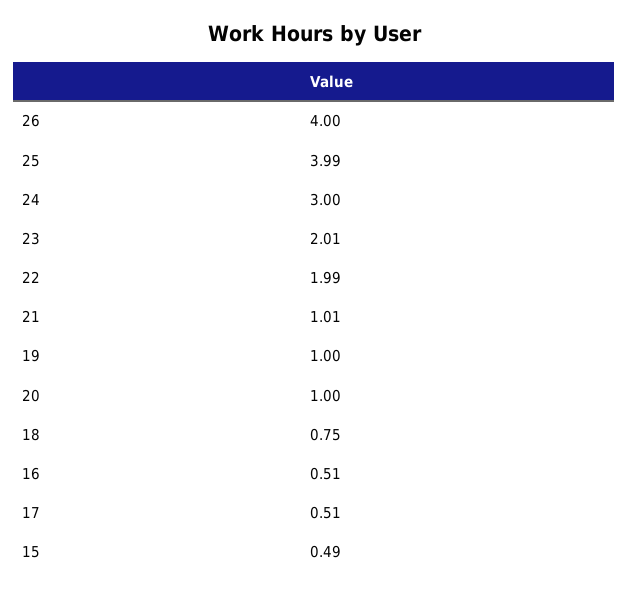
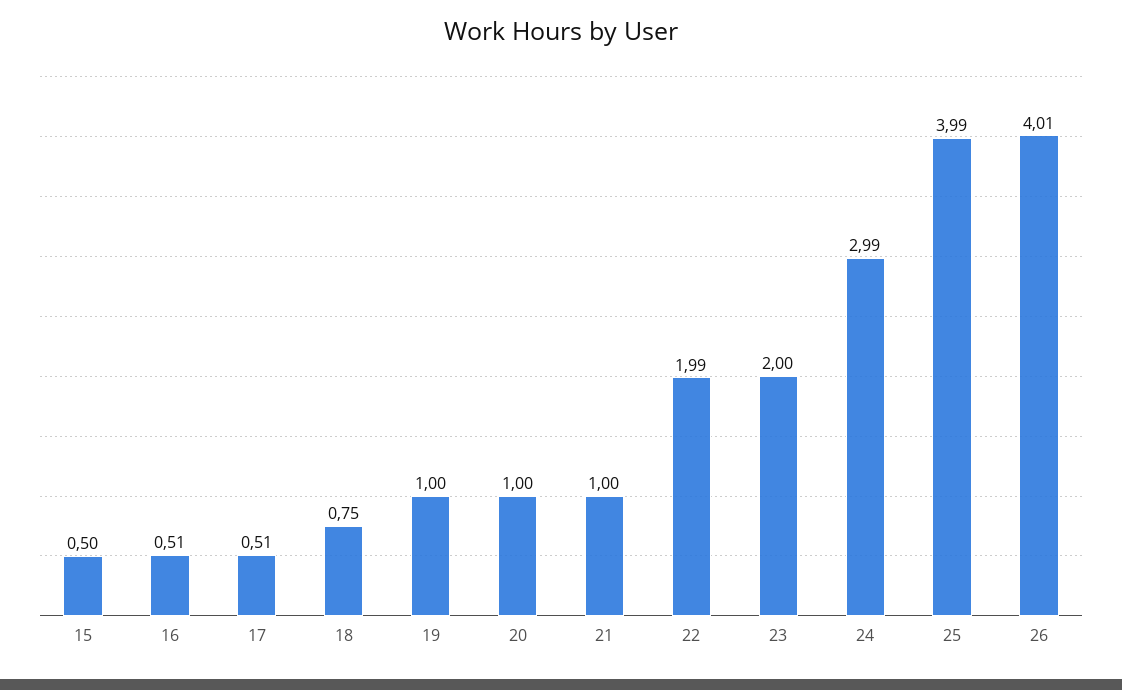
  {
-   "26": 4,
+   "26": 4.01,
    "25": 3.99,
-   "24": 3,
+   "24": 2.99,
-   "23": 2.01,
+   "23": 2,
    "22": 1.99,
-   "21": 1.01,
+   "21": 1,
    "19": 1,
    "20": 1,
    "18": 0.75,
    "16": 0.51,
    "17": 0.51,
-   "15": 0.49
+   "15": 0.5
  }

